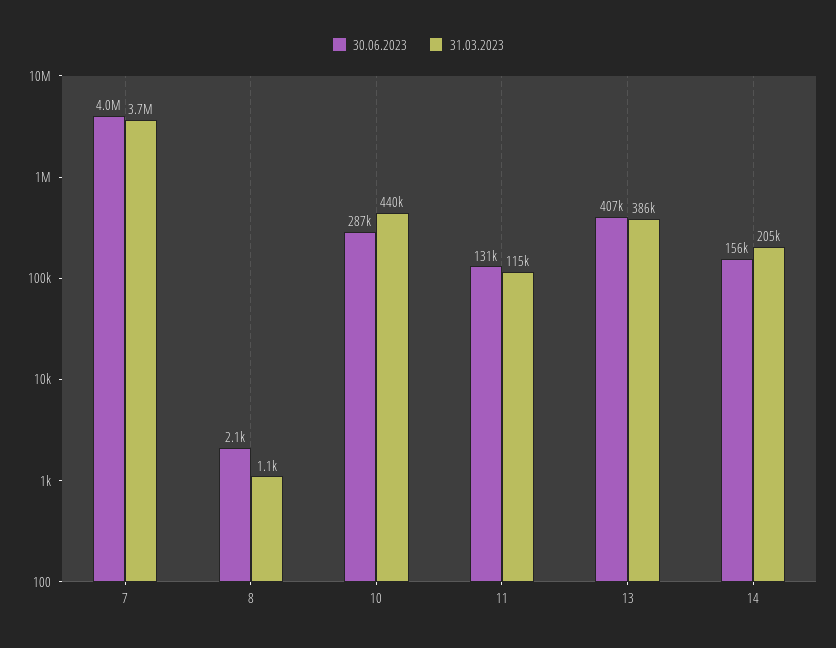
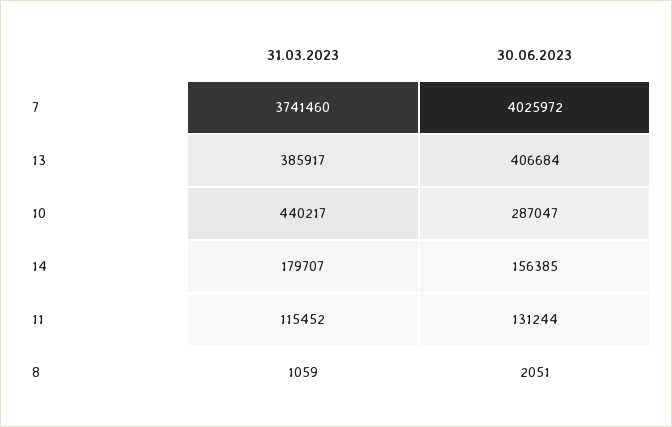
  {
    "30.06.2023": {
      "7": 4025972,
      "8": 2051,
      "10": 287047,
      "11": 131244,
      "13": 406684,
      "14": 156385
    },
    "31.03.2023": {
      "7": 3741460,
      "8": 1059,
      "10": 440217,
      "11": 115452,
      "13": 385917,
-     "14": 205000
+     "14": 179707
    }
  }

